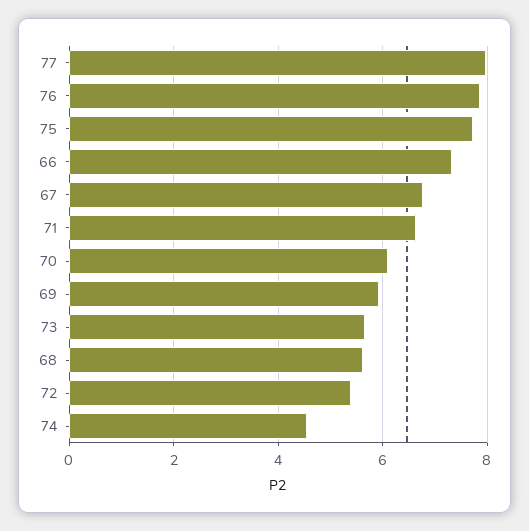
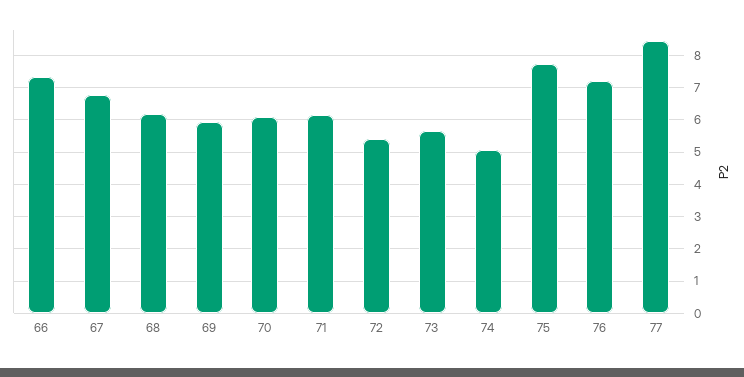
  {
-   "77": 8,
+   "77": 8.4,
-   "76": 7.8,
+   "76": 7.2,
    "75": 7.8,
    "66": 7.4,
    "67": 6.8,
-   "71": 6.6,
+   "71": 6.2,
    "70": 6.2,
    "69": 6,
    "73": 5.6,
-   "68": 5.6,
+   "68": 6.2,
    "72": 5.4,
-   "74": 4.6
+   "74": 5
  }

